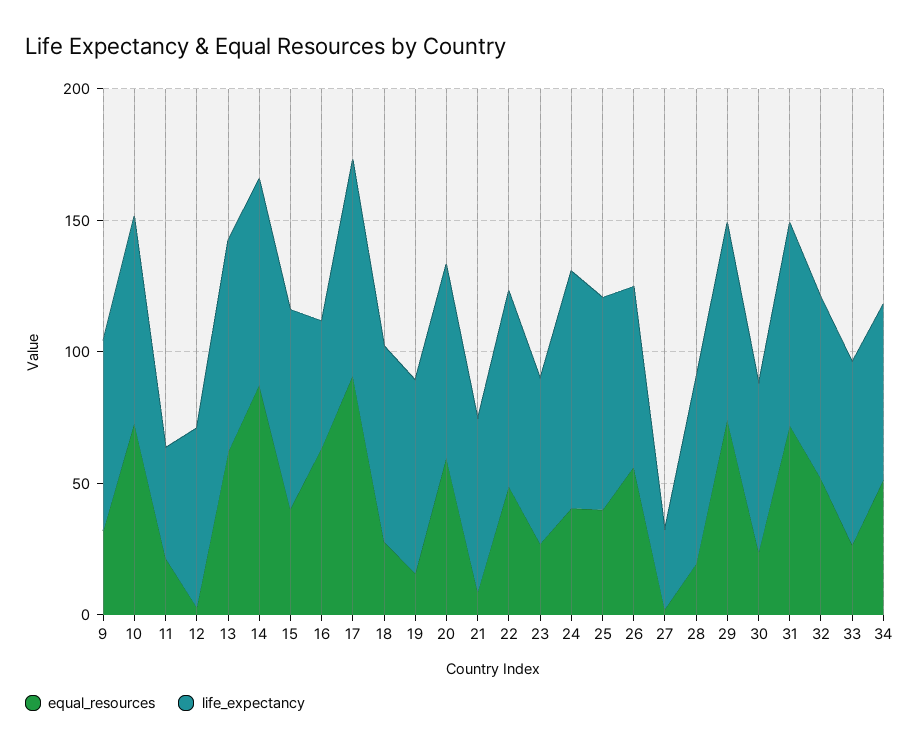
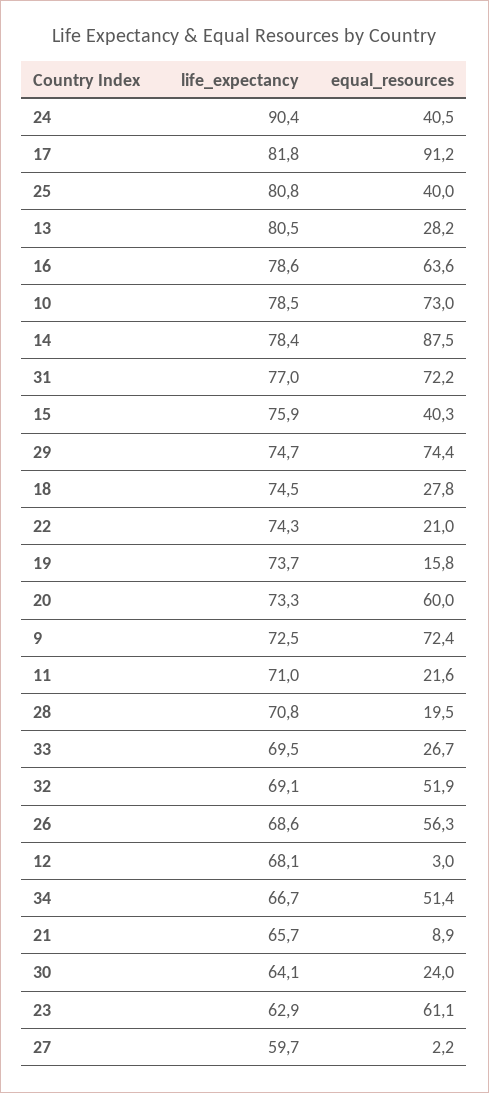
  {
    "equal_resources": {
-     "9": 30,
+     "9": 72.4,
      "10": 73,
      "11": 21.6,
      "12": 3,
-     "13": 60,
+     "13": 28.2,
      "14": 87.5,
      "15": 40.3,
      "16": 63.6,
      "17": 91.2,
      "18": 27.8,
      "19": 15.8,
      "20": 60,
      "21": 8.9,
-     "22": 50,
+     "22": 21,
-     "23": 30,
+     "23": 61.1,
      "24": 40.5,
      "25": 40,
      "26": 56.3,
      "27": 2.2,
      "28": 19.5,
      "29": 74.4,
      "30": 24,
      "31": 72.2,
      "32": 51.9,
      "33": 26.7,
      "34": 51.4
    },
    "life_expectancy": {
      "9": 72.5,
      "10": 78.5,
-     "11": 40,
+     "11": 71,
      "12": 68.1,
      "13": 80.5,
      "14": 78.4,
      "15": 75.9,
-     "16": 50,
+     "16": 78.6,
      "17": 81.8,
      "18": 74.5,
      "19": 73.7,
      "20": 73.3,
      "21": 65.7,
      "22": 74.3,
      "23": 62.9,
      "24": 90.4,
      "25": 80.8,
      "26": 68.6,
-     "27": 30,
+     "27": 59.7,
      "28": 70.8,
      "29": 74.7,
      "30": 64.1,
      "31": 77,
      "32": 69.1,
      "33": 69.5,
      "34": 66.7
    }
  }

